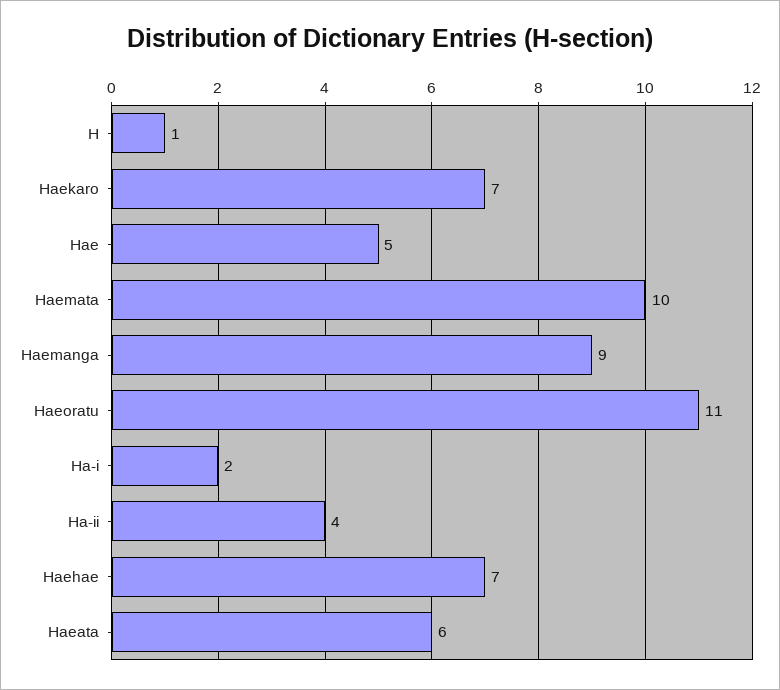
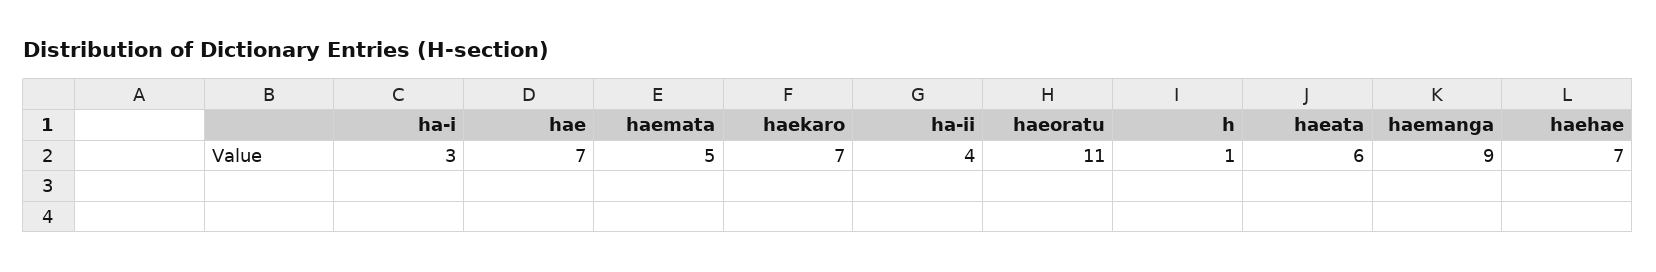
  {
    "H": 1,
    "Haekaro": 7,
-   "Hae": 5,
+   "Hae": 7,
-   "Haemata": 10,
+   "Haemata": 5,
    "Haemanga": 9,
    "Haeoratu": 11,
-   "Ha-i": 2,
+   "Ha-i": 3,
    "Ha-ii": 4,
    "Haehae": 7,
    "Haeata": 6
  }

